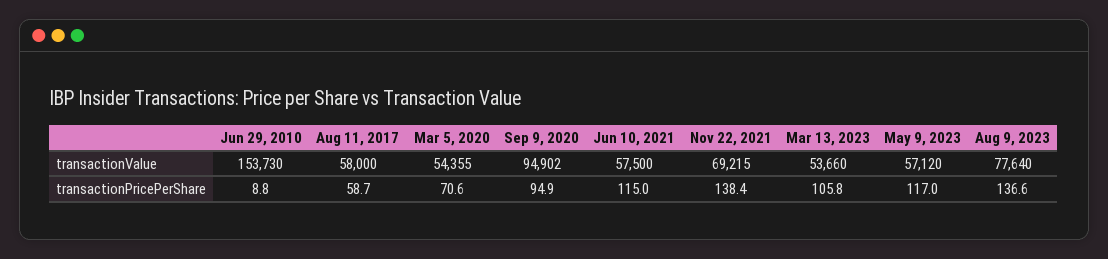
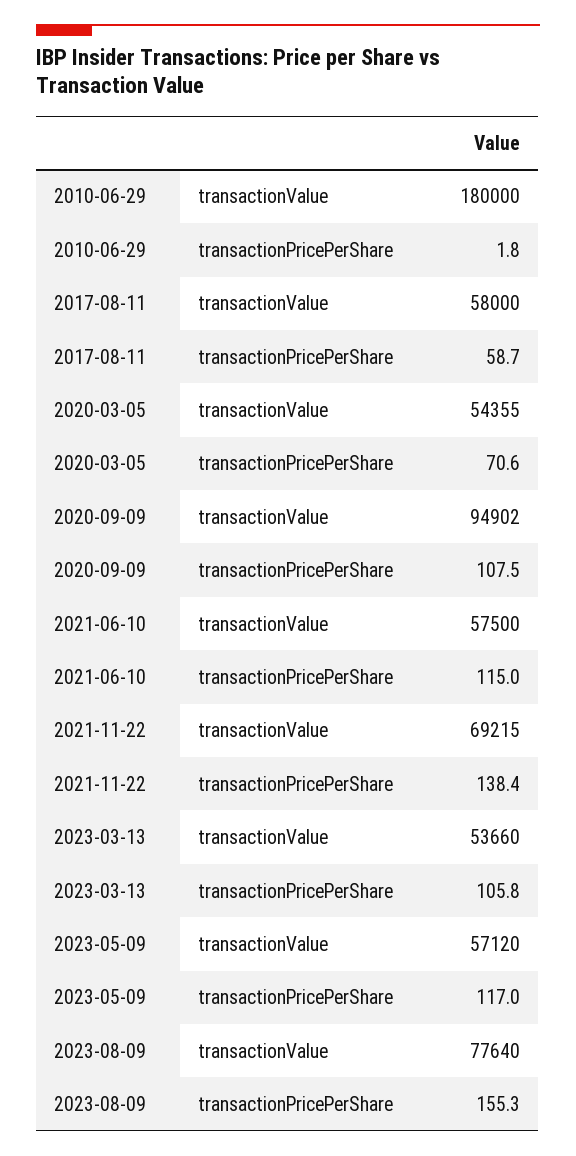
  {
    "Jun 29, 2010": {
-     "transactionValue": 153730,
+     "transactionValue": 180000,
-     "transactionPricePerShare": 8.8
+     "transactionPricePerShare": 1.8
    },
    "Aug 11, 2017": {
      "transactionValue": 58000,
      "transactionPricePerShare": 58.7
    },
    "Mar 5, 2020": {
      "transactionValue": 54355,
      "transactionPricePerShare": 70.6
    },
    "Sep 9, 2020": {
      "transactionValue": 94902,
-     "transactionPricePerShare": 94.9
+     "transactionPricePerShare": 107.5
    },
    "Jun 10, 2021": {
      "transactionValue": 57500,
      "transactionPricePerShare": 115
    },
    "Nov 22, 2021": {
      "transactionValue": 69215,
      "transactionPricePerShare": 138.4
    },
    "Mar 13, 2023": {
      "transactionValue": 53660,
      "transactionPricePerShare": 105.8
    },
    "May 9, 2023": {
      "transactionValue": 57120,
      "transactionPricePerShare": 117
    },
    "Aug 9, 2023": {
      "transactionValue": 77640,
-     "transactionPricePerShare": 136.6
+     "transactionPricePerShare": 155.3
    }
  }

